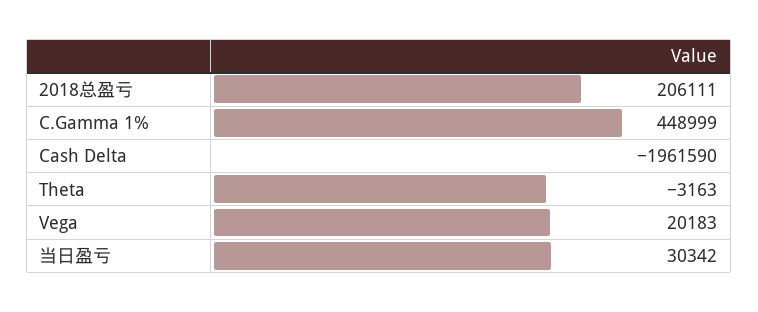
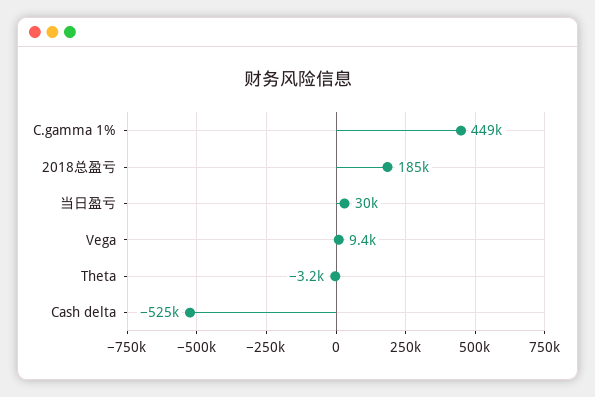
  {
-   "2018总盈亏": 206111,
+   "2018总盈亏": 185000,
    "C.Gamma 1%": 448999,
-   "Cash Delta": -1961590,
+   "Cash Delta": -525000,
    "Theta": -3163,
-   "Vega": 20183,
+   "Vega": 9400,
    "当日盈亏": 30342
  }

